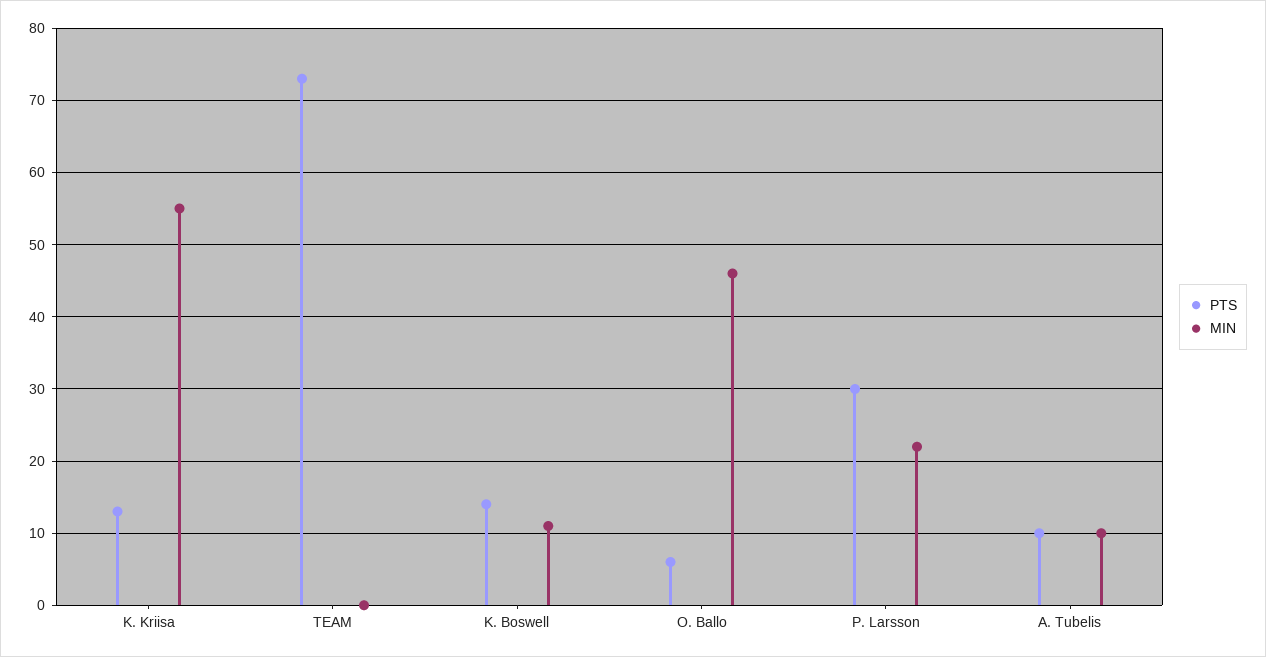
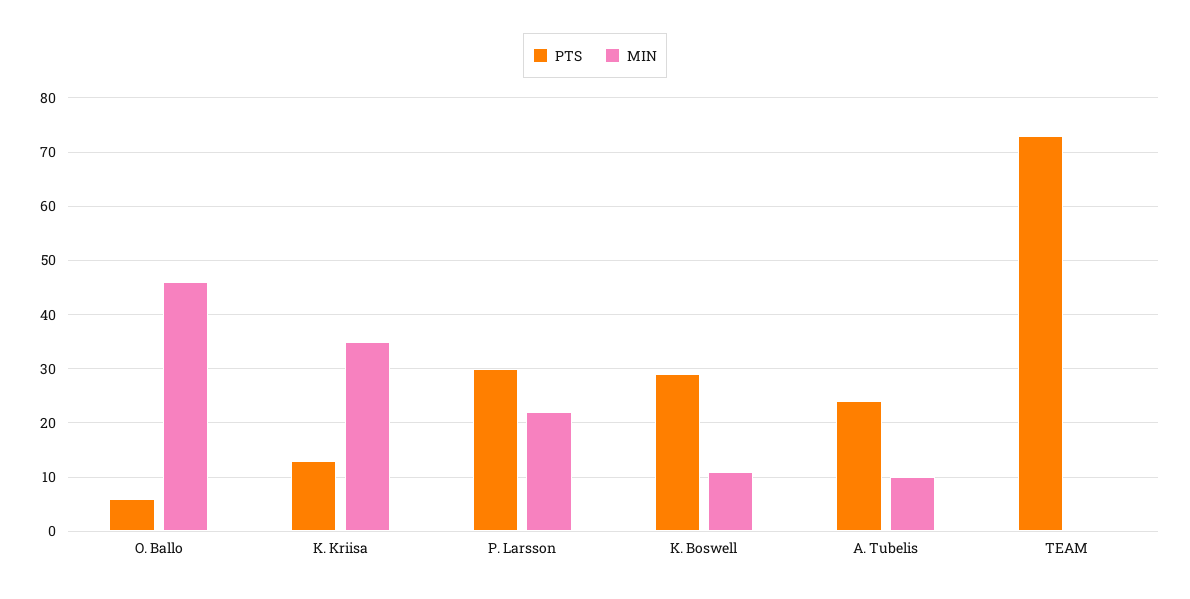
  {
    "PTS": {
      "K. Kriisa": 13,
      "TEAM": 73,
-     "K. Boswell": 14,
+     "K. Boswell": 30,
      "O. Ballo": 6,
      "P. Larsson": 30,
-     "A. Tubelis": 10
+     "A. Tubelis": 25
    },
    "MIN": {
-     "K. Kriisa": 55,
+     "K. Kriisa": 35,
      "TEAM": 0,
      "K. Boswell": 11,
      "O. Ballo": 46,
      "P. Larsson": 22,
      "A. Tubelis": 10
    }
  }

